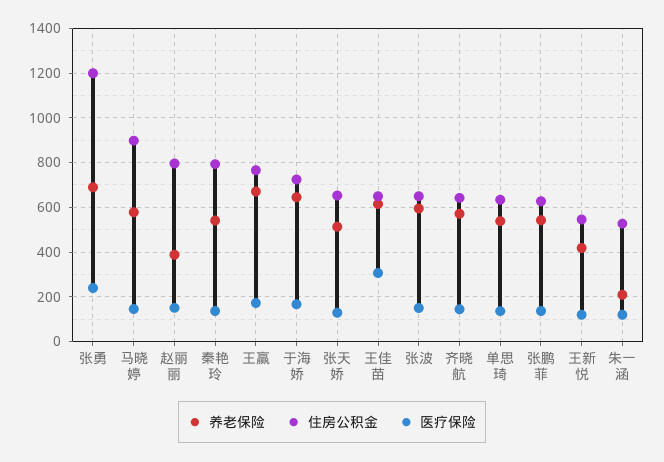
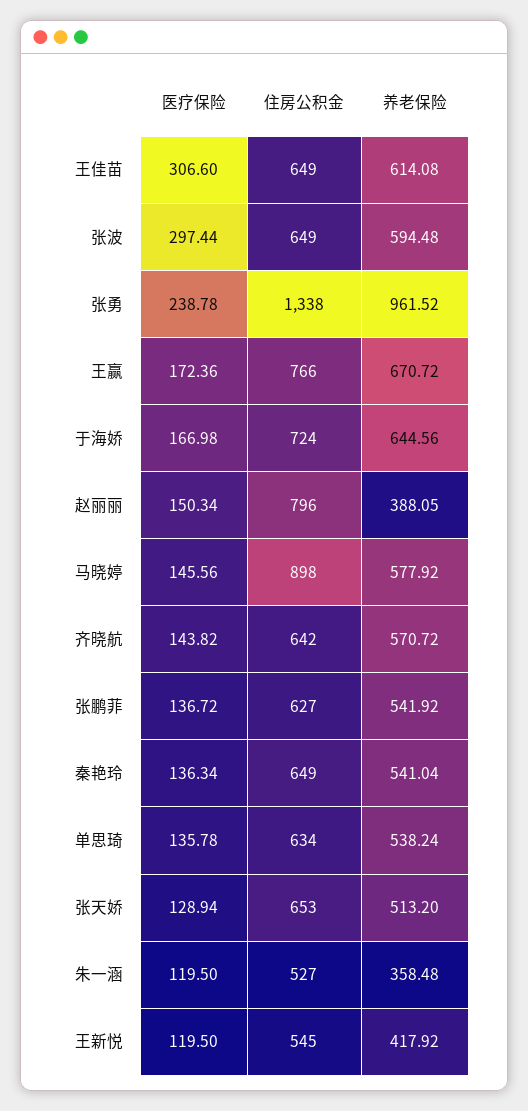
  {
    "养老保险": {
-     "张勇": 700,
+     "张勇": 961.52,
      "马晓婷": 577.92,
      "赵丽丽": 388.05,
      "秦艳玲": 541.04,
      "王赢": 670.72,
      "于海娇": 644.56,
      "张天娇": 513.2,
      "王佳苗": 614.08,
      "张波": 594.48,
      "齐晓航": 570.72,
      "单思琦": 538.24,
      "张鹏菲": 541.92,
      "王新悦": 417.92,
-     "朱一涵": 200
+     "朱一涵": 358.48
    },
    "住房公积金": {
-     "张勇": 1200,
+     "张勇": 1338,
      "马晓婷": 898,
      "赵丽丽": 796,
-     "秦艳玲": 800,
+     "秦艳玲": 649,
      "王赢": 766,
      "于海娇": 724,
      "张天娇": 653,
      "王佳苗": 649,
      "张波": 649,
      "齐晓航": 642,
      "单思琦": 634,
      "张鹏菲": 627,
      "王新悦": 545,
      "朱一涵": 527
    },
    "医疗保险": {
      "张勇": 238.78,
      "马晓婷": 145.56,
      "赵丽丽": 150.34,
      "秦艳玲": 136.34,
      "王赢": 172.36,
      "于海娇": 166.98,
      "张天娇": 128.94,
      "王佳苗": 306.6,
-     "张波": 150,
+     "张波": 297.44,
      "齐晓航": 143.82,
      "单思琦": 135.78,
      "张鹏菲": 136.72,
      "王新悦": 119.5,
      "朱一涵": 119.5
    }
  }

